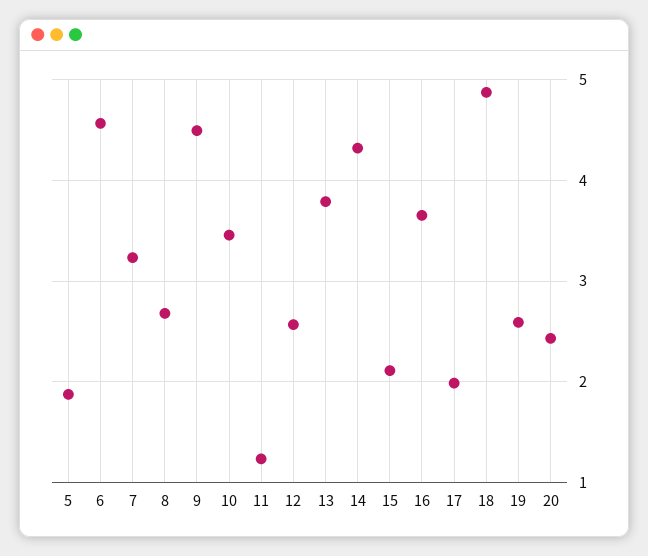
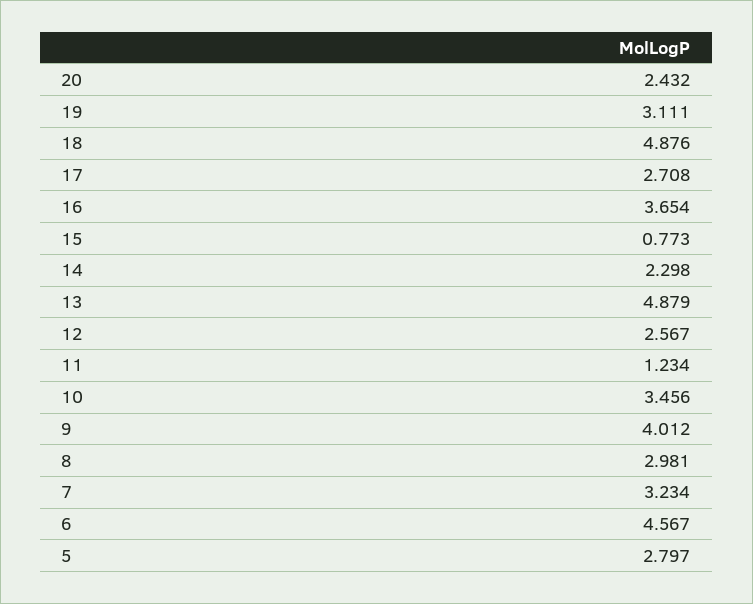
  {
-   "5": 1.9,
+   "5": 2.797,
    "6": 4.567,
    "7": 3.234,
-   "8": 2.7,
+   "8": 2.981,
-   "9": 4.5,
+   "9": 4.012,
    "10": 3.456,
    "11": 1.234,
    "12": 2.567,
-   "13": 3.8,
+   "13": 4.879,
-   "14": 4.3,
+   "14": 2.298,
-   "15": 2.1,
+   "15": 0.773,
    "16": 3.654,
-   "17": 2,
+   "17": 2.708,
    "18": 4.876,
-   "19": 2.6,
+   "19": 3.111,
    "20": 2.432
  }

